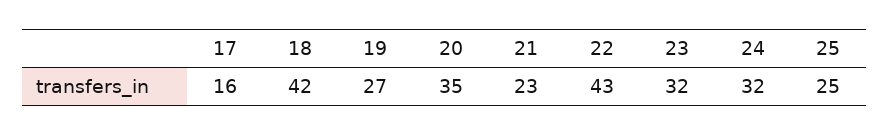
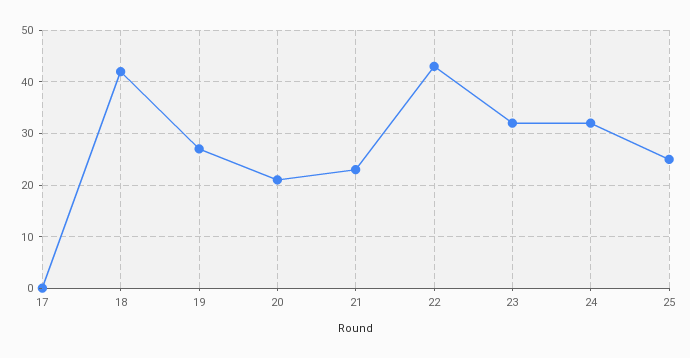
  {
-   "17": 16,
+   "17": 0,
    "18": 42,
    "19": 27,
-   "20": 35,
+   "20": 20,
    "21": 23,
    "22": 43,
    "23": 32,
    "24": 32,
    "25": 25
  }

